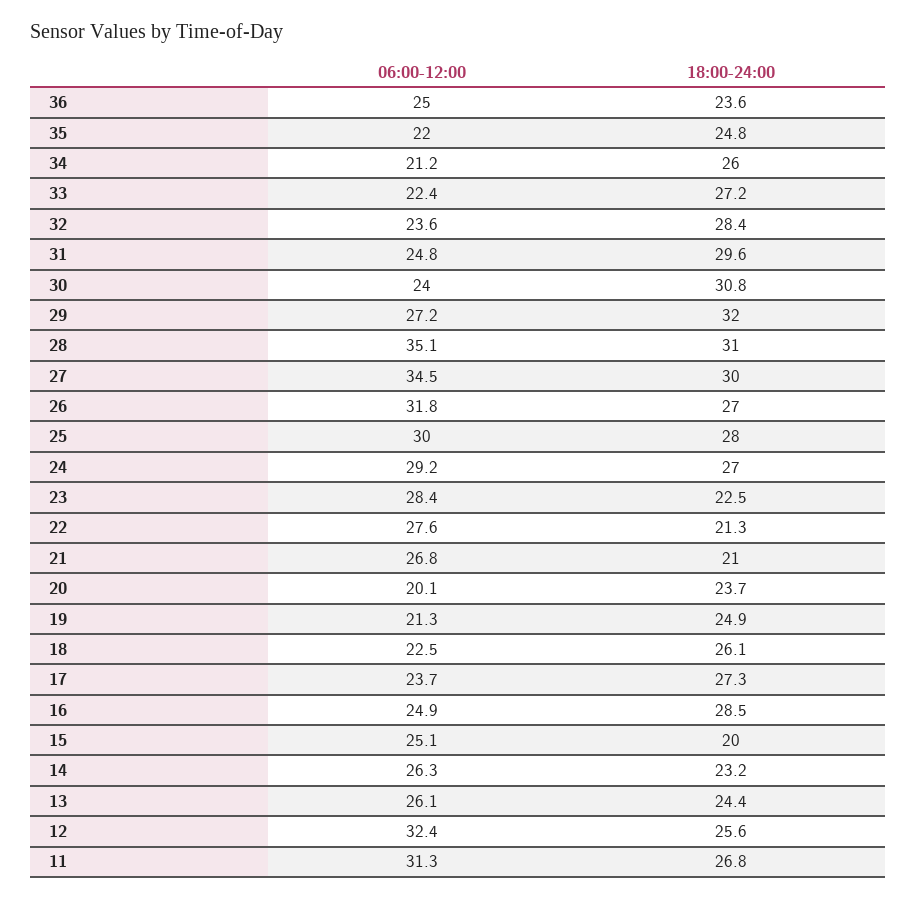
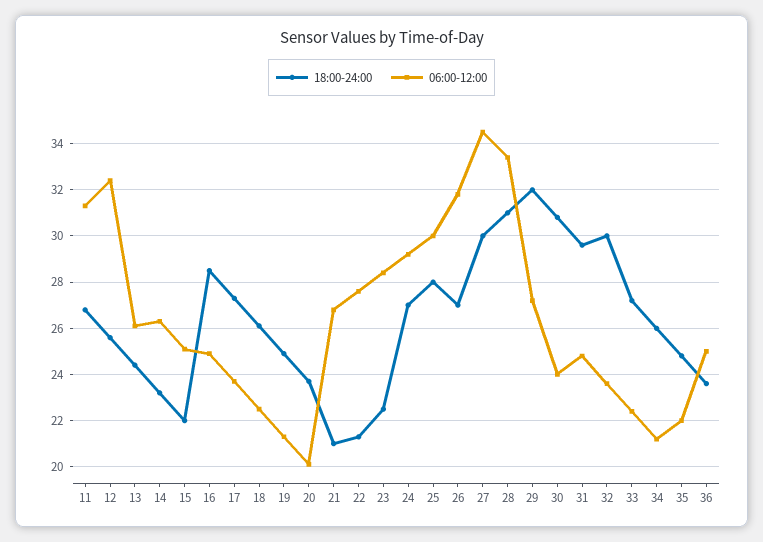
  {
    "06:00-12:00": {
      "36": 25,
      "35": 22,
      "34": 21.2,
      "33": 22.4,
      "32": 23.6,
      "31": 24.8,
      "30": 24,
      "29": 27.2,
-     "28": 35.1,
+     "28": 33.5,
      "27": 34.5,
      "26": 31.8,
      "25": 30,
      "24": 29.2,
      "23": 28.4,
      "22": 27.6,
      "21": 26.8,
      "20": 20.1,
      "19": 21.3,
      "18": 22.5,
      "17": 23.7,
      "16": 24.9,
      "15": 25.1,
      "14": 26.3,
      "13": 26.1,
      "12": 32.4,
      "11": 31.3
    },
    "18:00-24:00": {
      "36": 23.6,
      "35": 24.8,
      "34": 26,
      "33": 27.2,
-     "32": 28.4,
+     "32": 30,
      "31": 29.6,
      "30": 30.8,
      "29": 32,
      "28": 31,
      "27": 30,
      "26": 27,
      "25": 28,
      "24": 27,
      "23": 22.5,
      "22": 21.3,
      "21": 21,
      "20": 23.7,
      "19": 24.9,
      "18": 26.1,
      "17": 27.3,
      "16": 28.5,
-     "15": 20,
+     "15": 22,
      "14": 23.2,
      "13": 24.4,
      "12": 25.6,
      "11": 26.8
    }
  }

